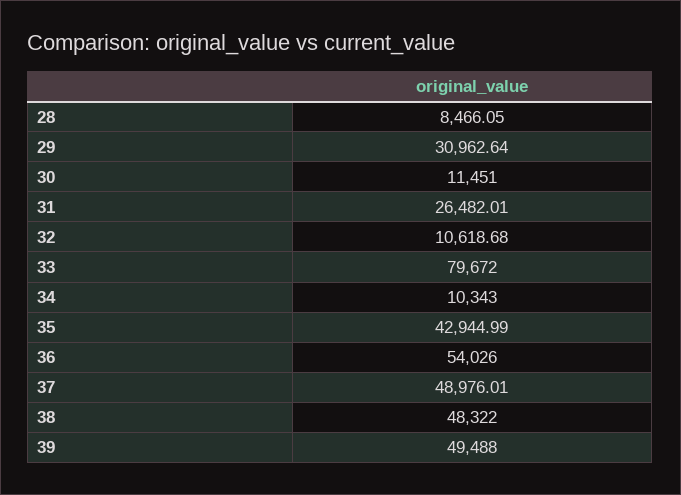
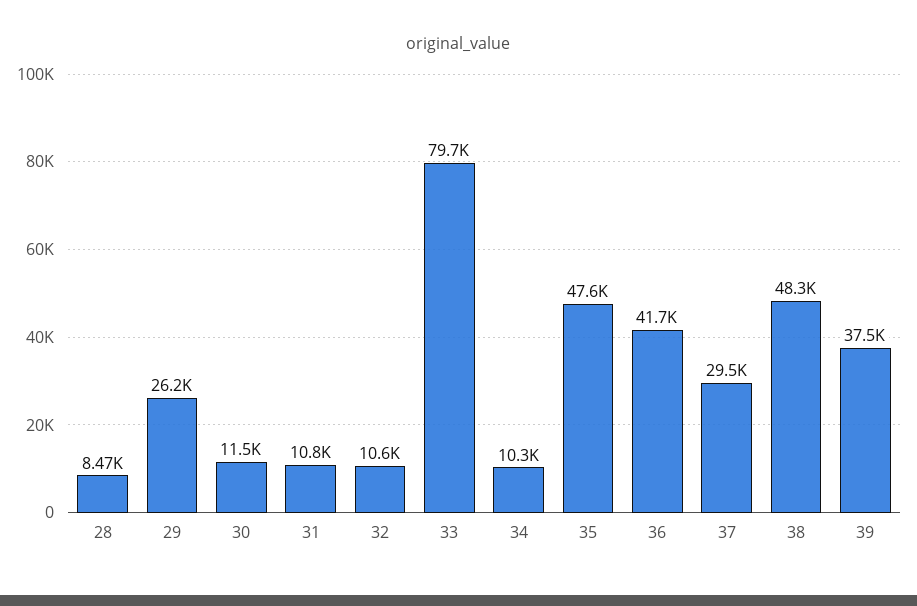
  {
    "28": 8466.05,
-   "29": 30962.64,
+   "29": 26200,
    "30": 11451,
-   "31": 26482.01,
+   "31": 10800,
    "32": 10618.68,
    "33": 79672,
    "34": 10343,
-   "35": 42944.99,
+   "35": 47600,
-   "36": 54026,
+   "36": 41700,
-   "37": 48976.01,
+   "37": 29500,
    "38": 48322,
-   "39": 49488
+   "39": 37500
  }

